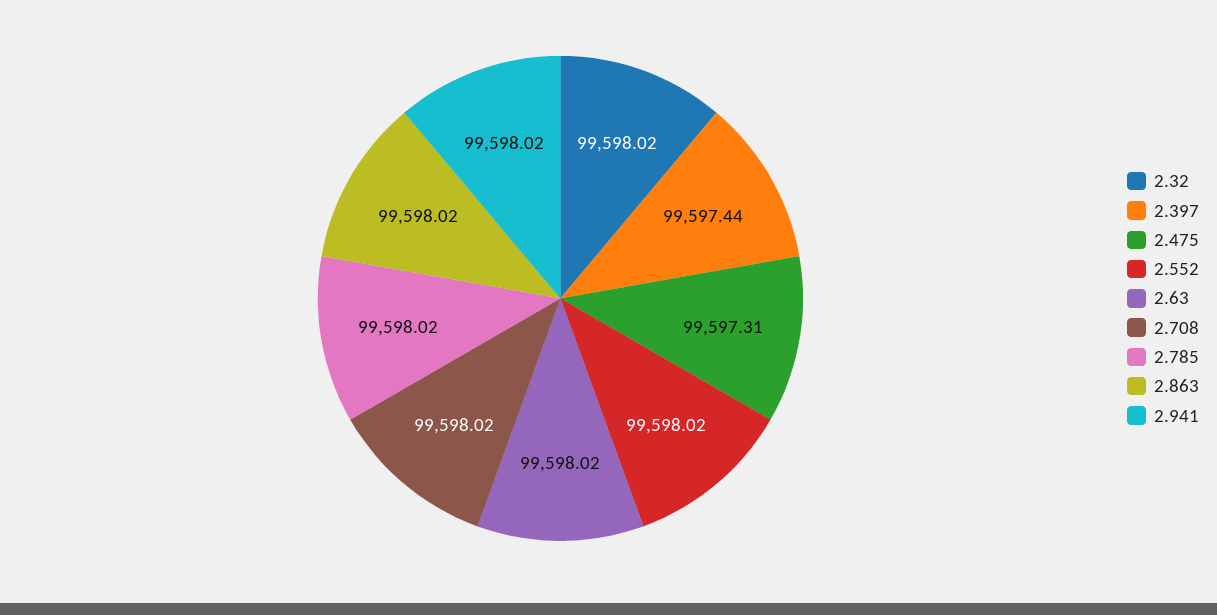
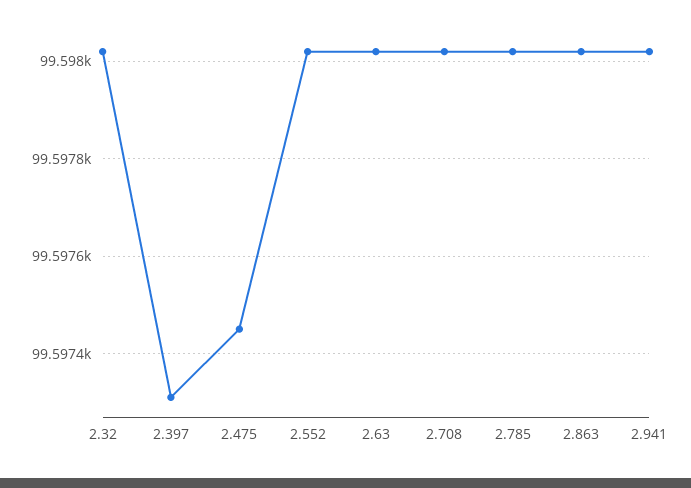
  {
    "2.32": 99598.02,
-   "2.397": 99597.44,
+   "2.397": 99597.3,
-   "2.475": 99597.31,
+   "2.475": 99597.45,
    "2.552": 99598.02,
    "2.63": 99598.02,
    "2.708": 99598.02,
    "2.785": 99598.02,
    "2.863": 99598.02,
    "2.941": 99598.02
  }

